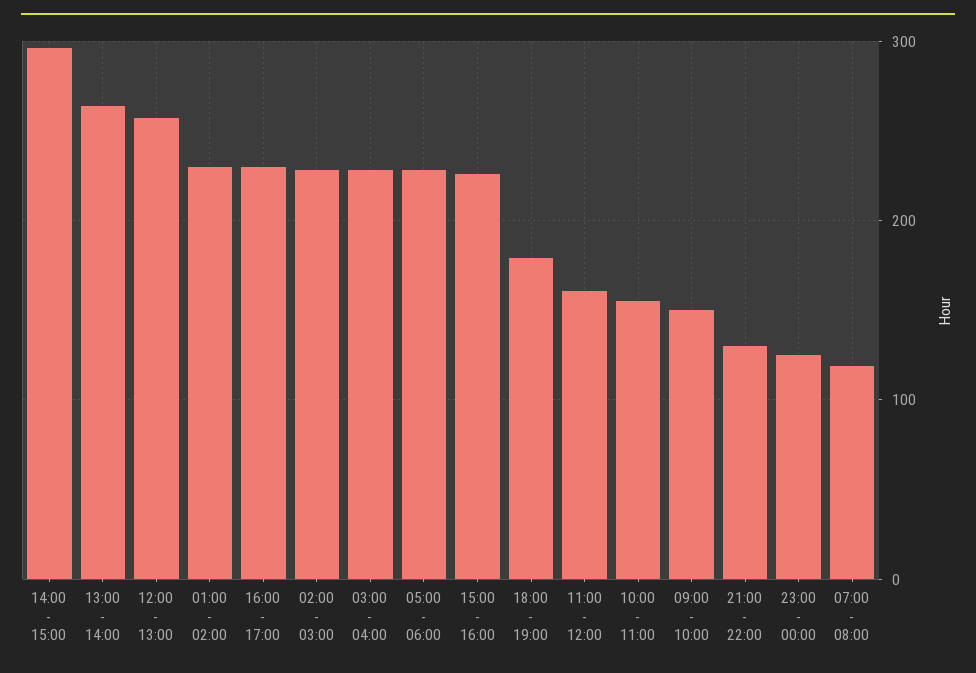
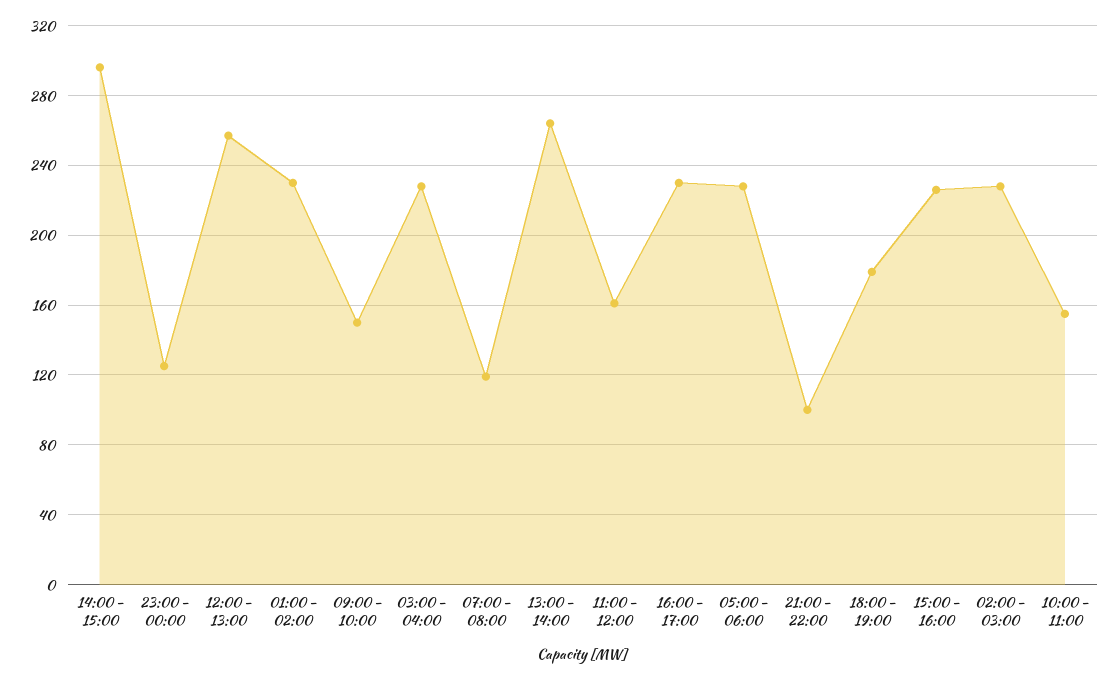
  {
    "14:00 - 15:00": 295,
    "13:00 - 14:00": 265,
    "12:00 - 13:00": 255,
    "01:00 - 02:00": 230,
    "16:00 - 17:00": 230,
    "02:00 - 03:00": 230,
    "03:00 - 04:00": 230,
    "05:00 - 06:00": 230,
    "15:00 - 16:00": 225,
    "18:00 - 19:00": 180,
    "11:00 - 12:00": 160,
    "10:00 - 11:00": 155,
    "09:00 - 10:00": 150,
-   "21:00 - 22:00": 130,
+   "21:00 - 22:00": 100,
    "23:00 - 00:00": 125,
    "07:00 - 08:00": 120
  }

